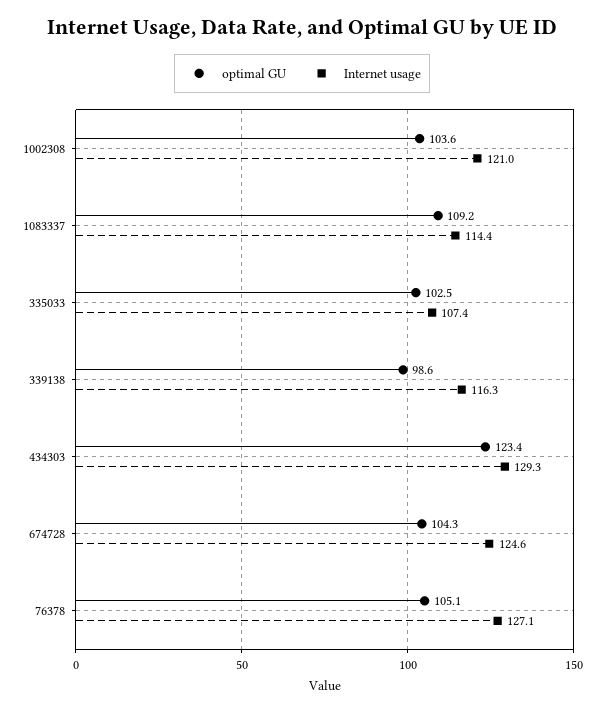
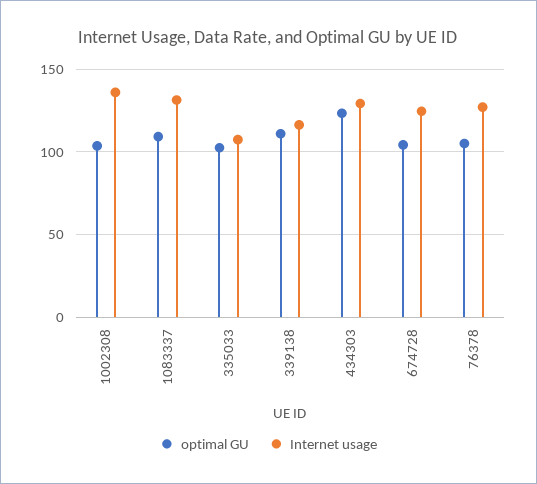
  {
    "optimal GU": {
      "1002308": 103.6,
      "1083337": 109.2,
      "335033": 102.5,
-     "339138": 98.6,
+     "339138": 110,
      "434303": 123.4,
      "674728": 104.3,
      "76378": 105.1
    },
    "Internet usage": {
-     "1002308": 121,
+     "1002308": 135,
-     "1083337": 114.4,
+     "1083337": 130,
      "335033": 107.4,
      "339138": 116.3,
      "434303": 129.3,
      "674728": 124.6,
      "76378": 127.1
    }
  }

